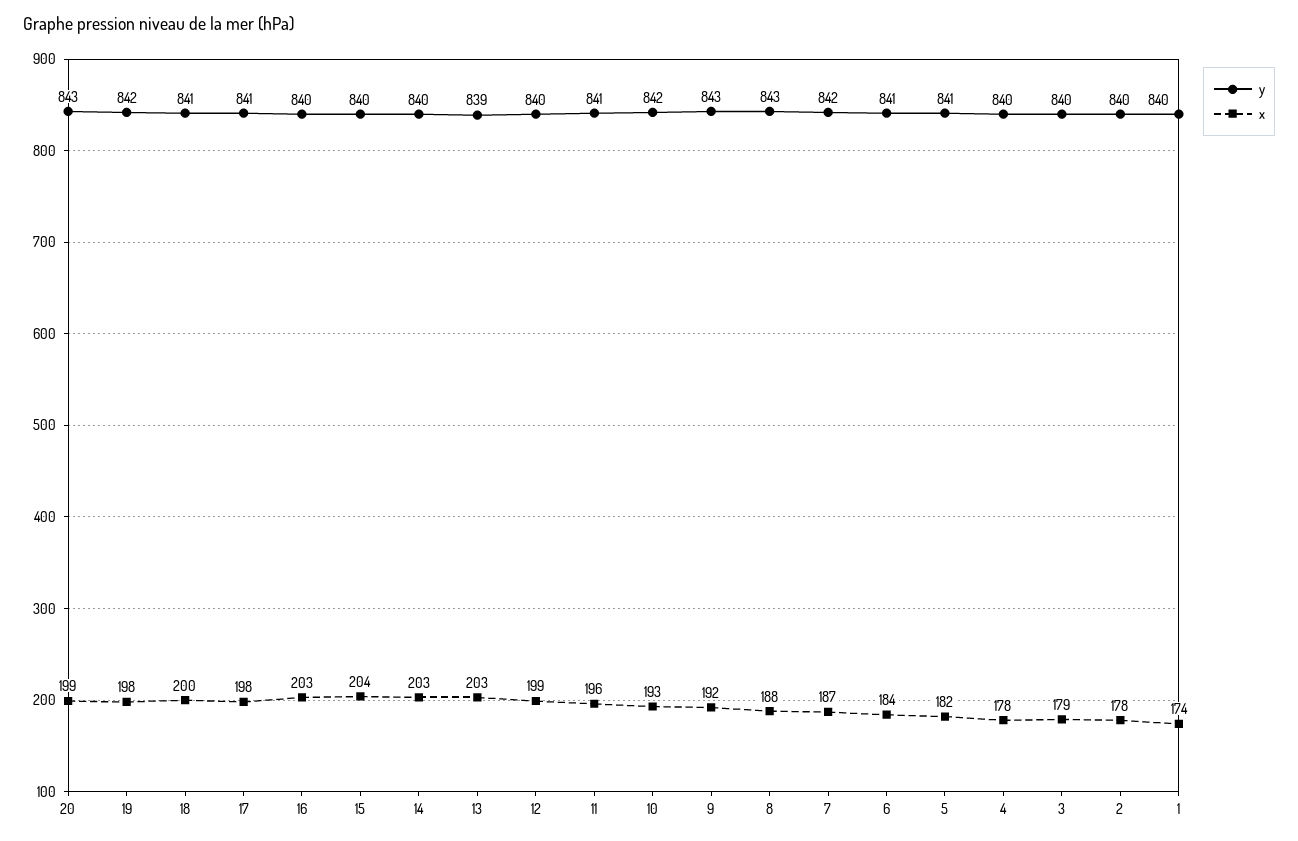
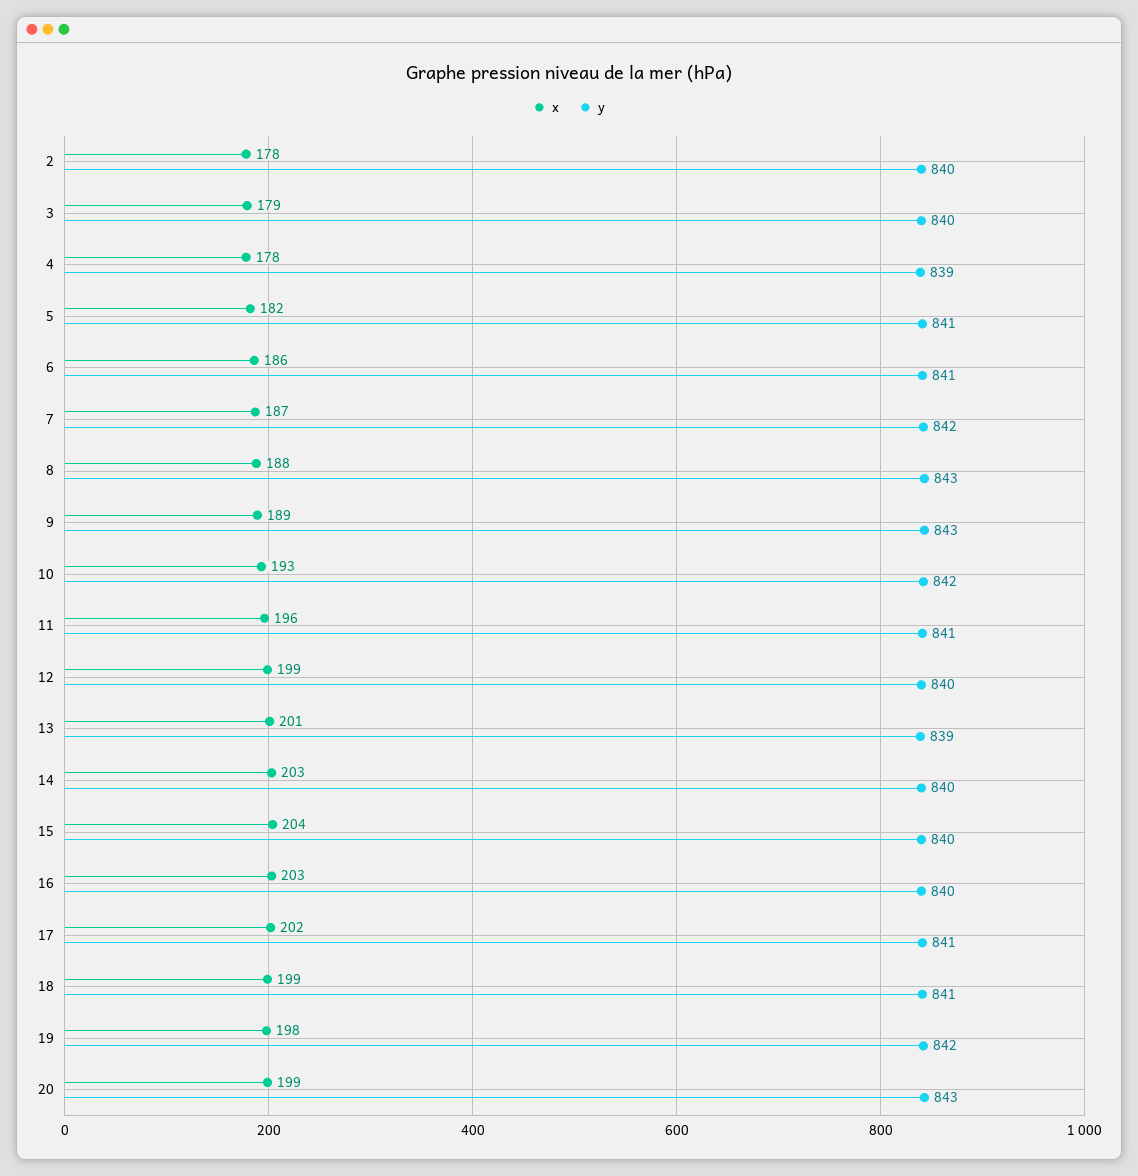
  {
    "y": {
      "20": 843,
      "19": 842,
      "18": 841,
      "17": 841,
      "16": 840,
      "15": 840,
      "14": 840,
      "13": 839,
      "12": 840,
      "11": 841,
      "10": 842,
      "9": 843,
      "8": 843,
      "7": 842,
      "6": 841,
      "5": 841,
-     "4": 840,
+     "4": 839,
      "3": 840,
-     "2": 840,
+     "2": 840
-     "1": 840
    },
    "x": {
      "20": 199,
      "19": 198,
-     "18": 200,
+     "18": 199,
-     "17": 198,
+     "17": 202,
      "16": 203,
      "15": 204,
      "14": 203,
-     "13": 203,
+     "13": 201,
      "12": 199,
      "11": 196,
      "10": 193,
-     "9": 192,
+     "9": 189,
      "8": 188,
      "7": 187,
-     "6": 184,
+     "6": 186,
      "5": 182,
      "4": 178,
      "3": 179,
-     "2": 178,
+     "2": 178
-     "1": 174
    }
  }

